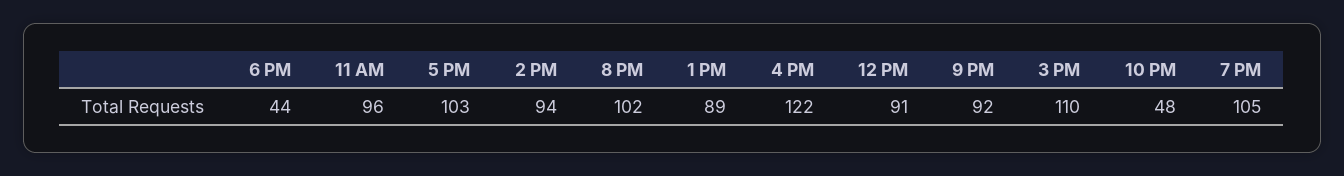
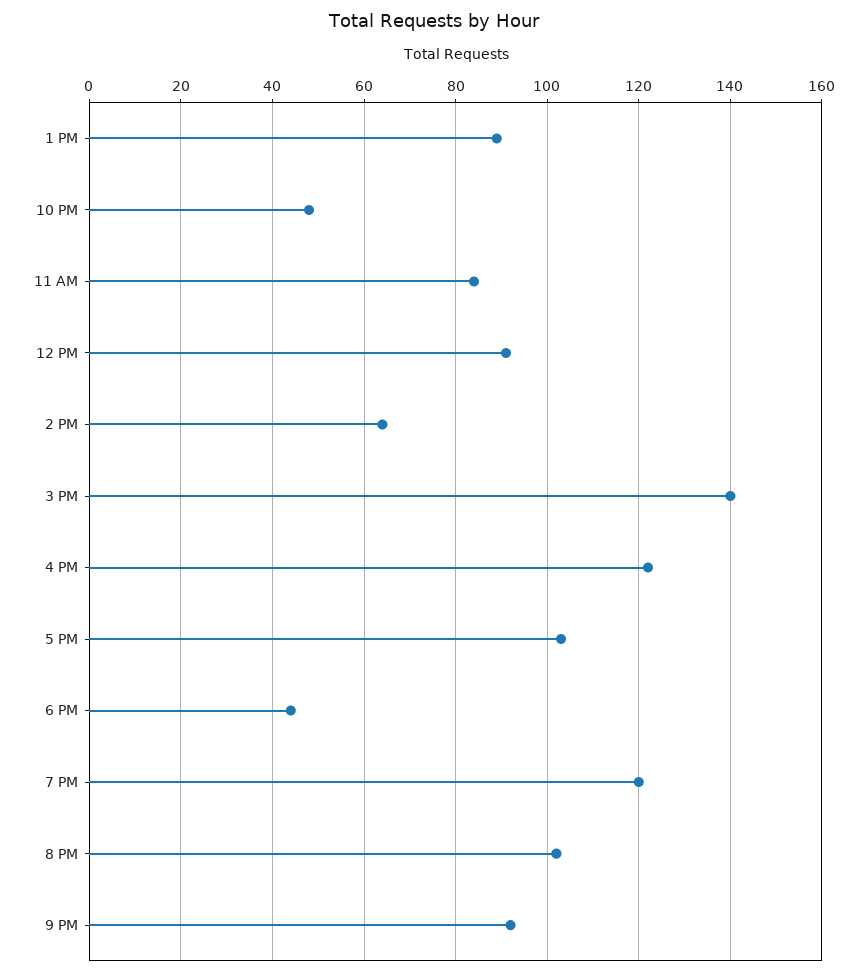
  {
    "6 PM": 44,
-   "11 AM": 96,
+   "11 AM": 85,
    "5 PM": 103,
-   "2 PM": 94,
+   "2 PM": 65,
    "8 PM": 102,
    "1 PM": 89,
    "4 PM": 122,
    "12 PM": 91,
    "9 PM": 92,
-   "3 PM": 110,
+   "3 PM": 140,
    "10 PM": 48,
-   "7 PM": 105
+   "7 PM": 120
  }

